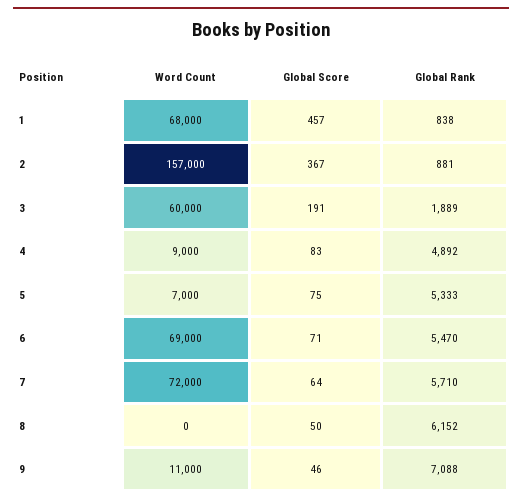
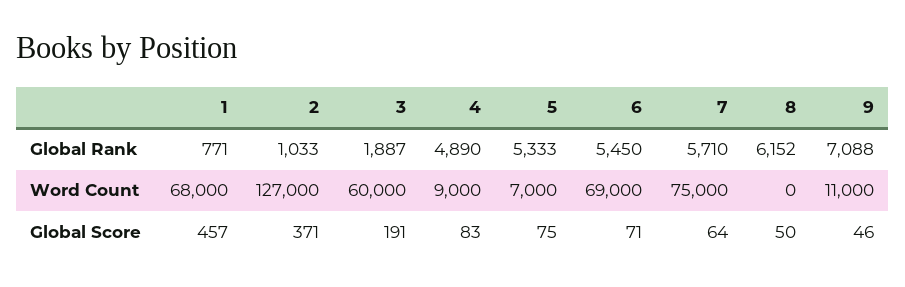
  {
    "Word Count": {
      "1": 68000,
-     "2": 157000,
+     "2": 127000,
      "3": 60000,
      "4": 9000,
      "5": 7000,
      "6": 69000,
-     "7": 72000,
+     "7": 75000,
      "8": 0,
      "9": 11000
    },
    "Global Score": {
      "1": 457,
-     "2": 367,
+     "2": 371,
      "3": 191,
      "4": 83,
      "5": 75,
      "6": 71,
      "7": 64,
      "8": 50,
      "9": 46
    },
    "Global Rank": {
-     "1": 838,
+     "1": 771,
-     "2": 881,
+     "2": 1033,
-     "3": 1889,
+     "3": 1887,
-     "4": 4892,
+     "4": 4890,
      "5": 5333,
-     "6": 5470,
+     "6": 5450,
      "7": 5710,
      "8": 6152,
      "9": 7088
    }
  }

